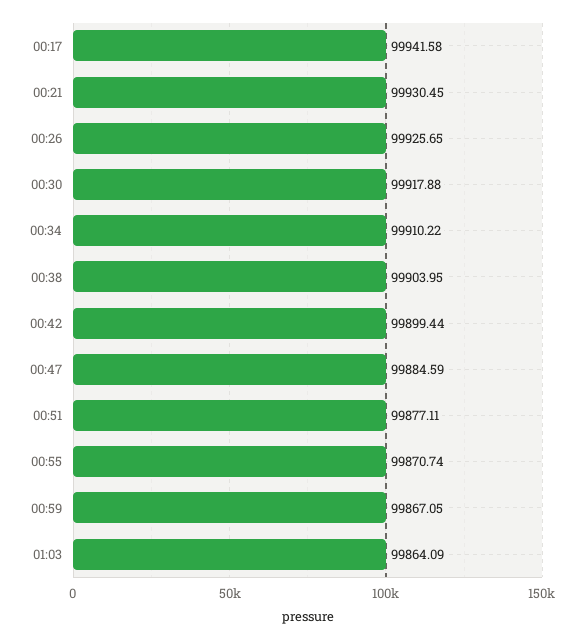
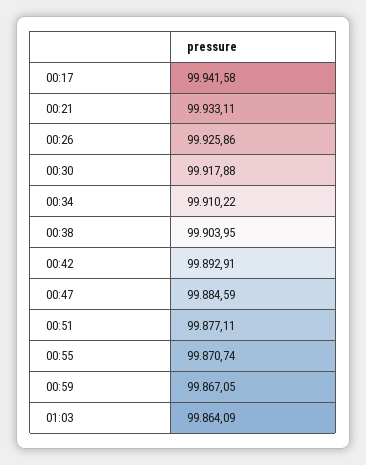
  {
    "00:17": 99941.58,
-   "00:21": 99930.45,
+   "00:21": 99933.11,
-   "00:26": 99925.65,
+   "00:26": 99925.86,
    "00:30": 99917.88,
    "00:34": 99910.22,
    "00:38": 99903.95,
-   "00:42": 99899.44,
+   "00:42": 99892.91,
    "00:47": 99884.59,
    "00:51": 99877.11,
    "00:55": 99870.74,
    "00:59": 99867.05,
    "01:03": 99864.09
  }

